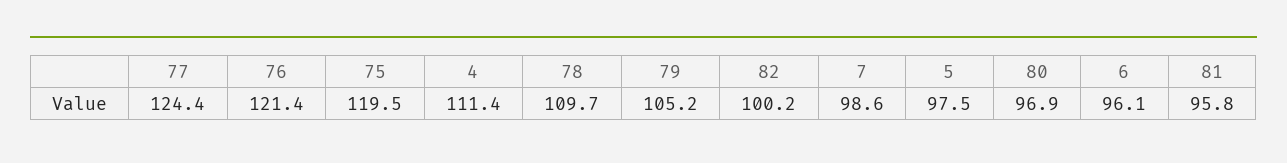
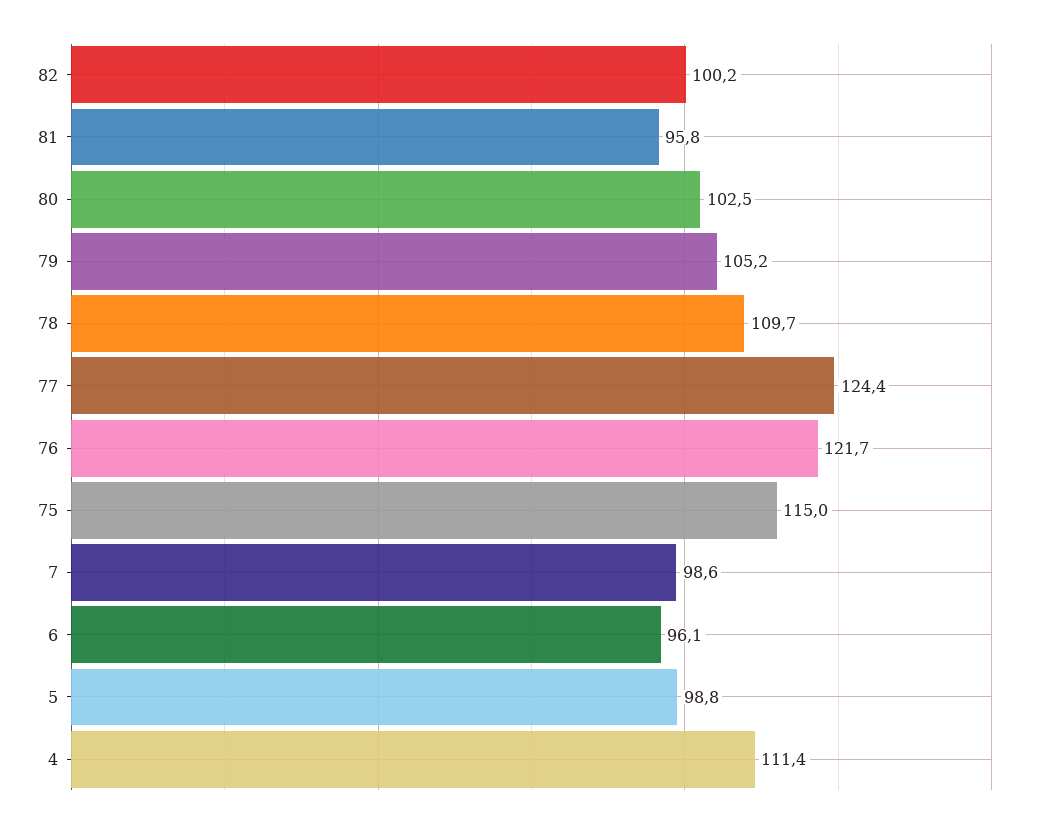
  {
    "77": 124.4,
-   "76": 121.4,
+   "76": 121.7,
-   "75": 119.5,
+   "75": 115,
    "4": 111.4,
    "78": 109.7,
    "79": 105.2,
    "82": 100.2,
    "7": 98.6,
-   "5": 97.5,
+   "5": 98.8,
-   "80": 96.9,
+   "80": 102.5,
    "6": 96.1,
    "81": 95.8
  }

